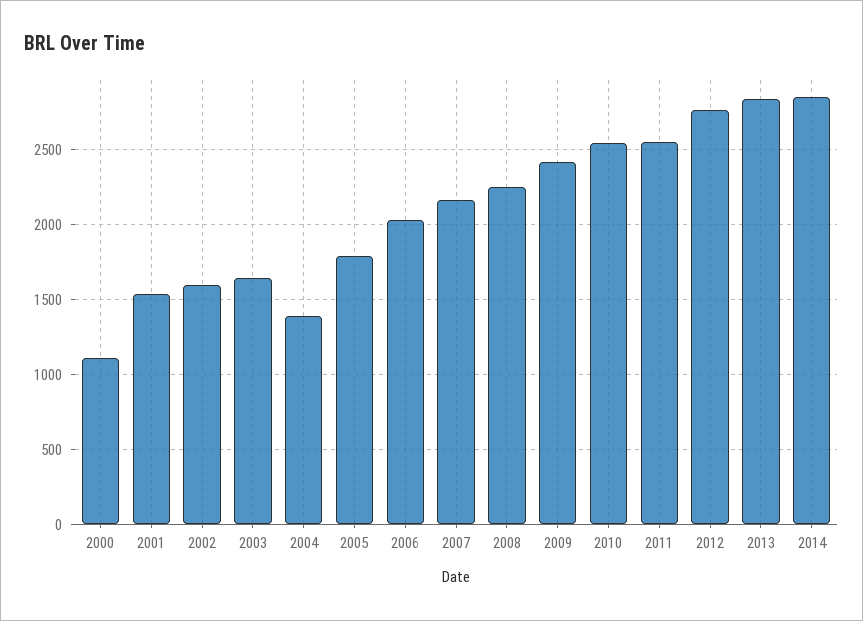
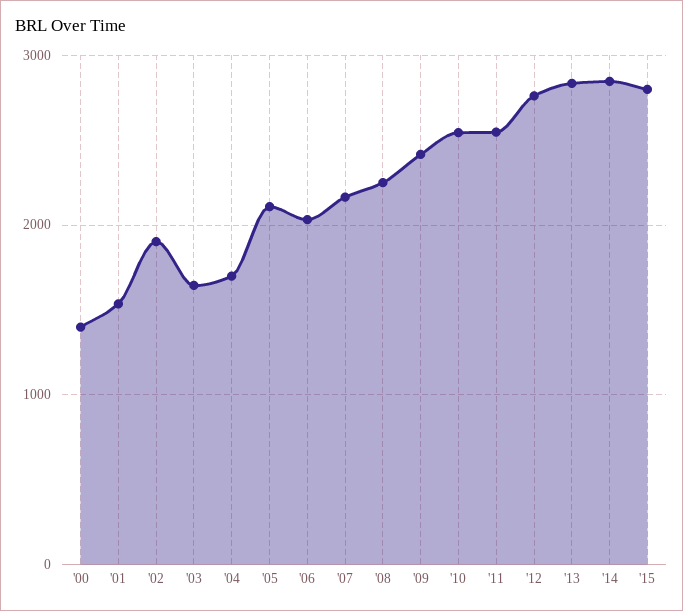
  {
-   "2000": 1100,
+   "2000": 1400,
    "2001": 1550,
-   "2002": 1600,
+   "2002": 1900,
    "2003": 1650,
-   "2004": 1400,
+   "2004": 1700,
-   "2005": 1800,
+   "2005": 2100,
    "2006": 2050,
    "2007": 2150,
    "2008": 2250,
    "2009": 2400,
    "2010": 2550,
    "2011": 2550,
    "2012": 2750,
    "2013": 2850,
-   "2014": 2850
+   "2014": 2850,
+   "'15": 2800
  }

